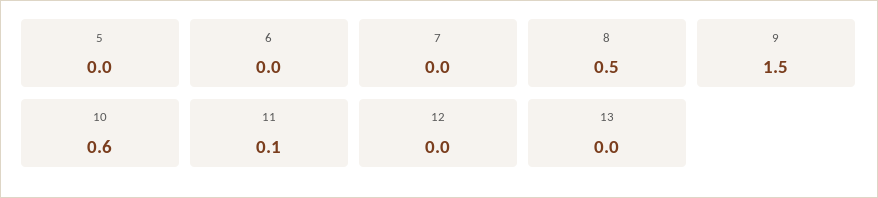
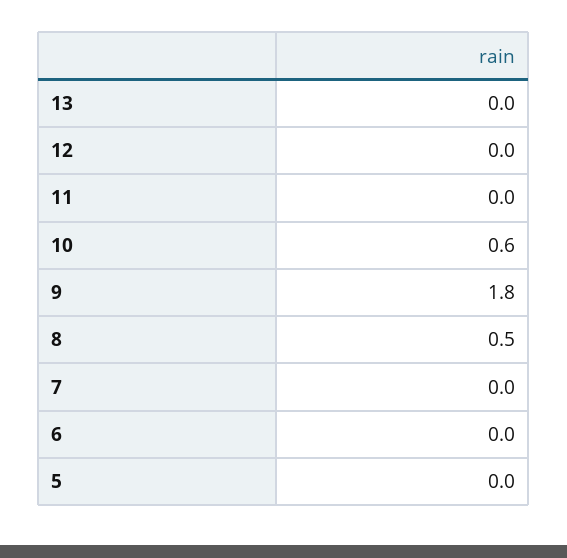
  {
    "5": 0,
    "6": 0,
    "7": 0,
    "8": 0.5,
-   "9": 1.5,
+   "9": 1.8,
    "10": 0.6,
-   "11": 0.1,
+   "11": 0,
    "12": 0,
    "13": 0
  }

